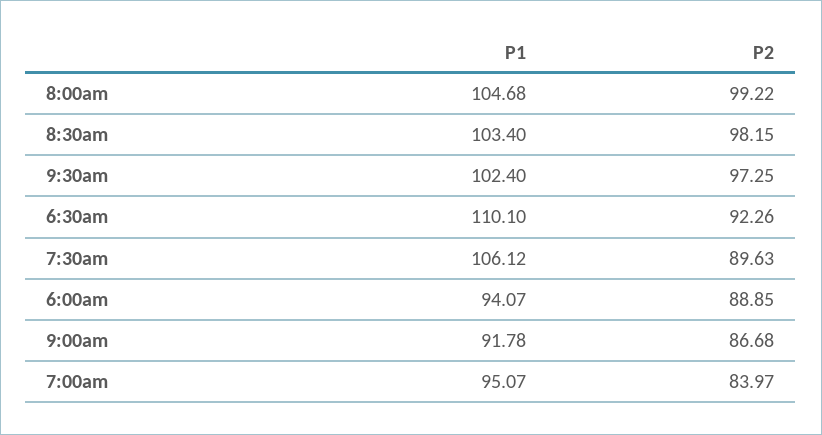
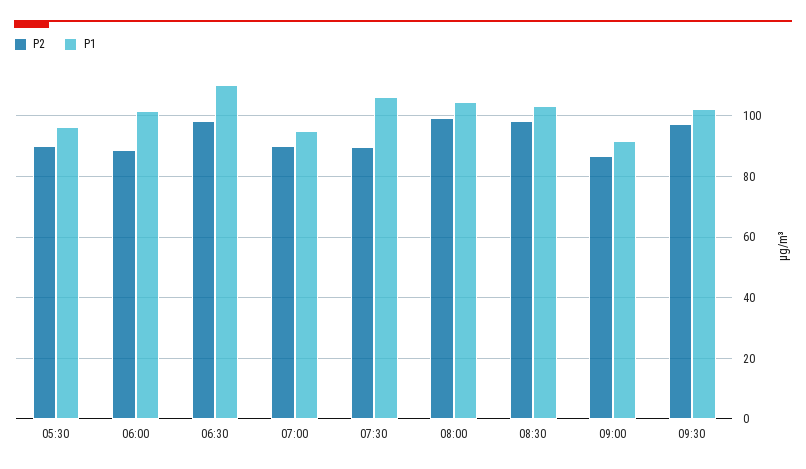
  {
    "P1": {
      "8:00am": 104.68,
      "8:30am": 103.4,
      "9:30am": 102.4,
      "6:30am": 110.1,
      "7:30am": 106.12,
-     "6:00am": 94.07,
+     "6:00am": 102,
      "9:00am": 91.78,
-     "7:00am": 95.07
+     "7:00am": 95.07,
+     "05:30": 96
    },
    "P2": {
      "8:00am": 99.22,
      "8:30am": 98.15,
      "9:30am": 97.25,
-     "6:30am": 92.26,
+     "6:30am": 98,
      "7:30am": 89.63,
      "6:00am": 88.85,
      "9:00am": 86.68,
-     "7:00am": 83.97
+     "7:00am": 90,
+     "05:30": 90
    }
  }

